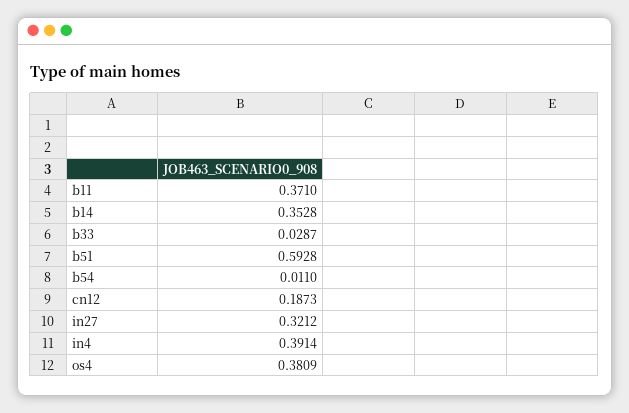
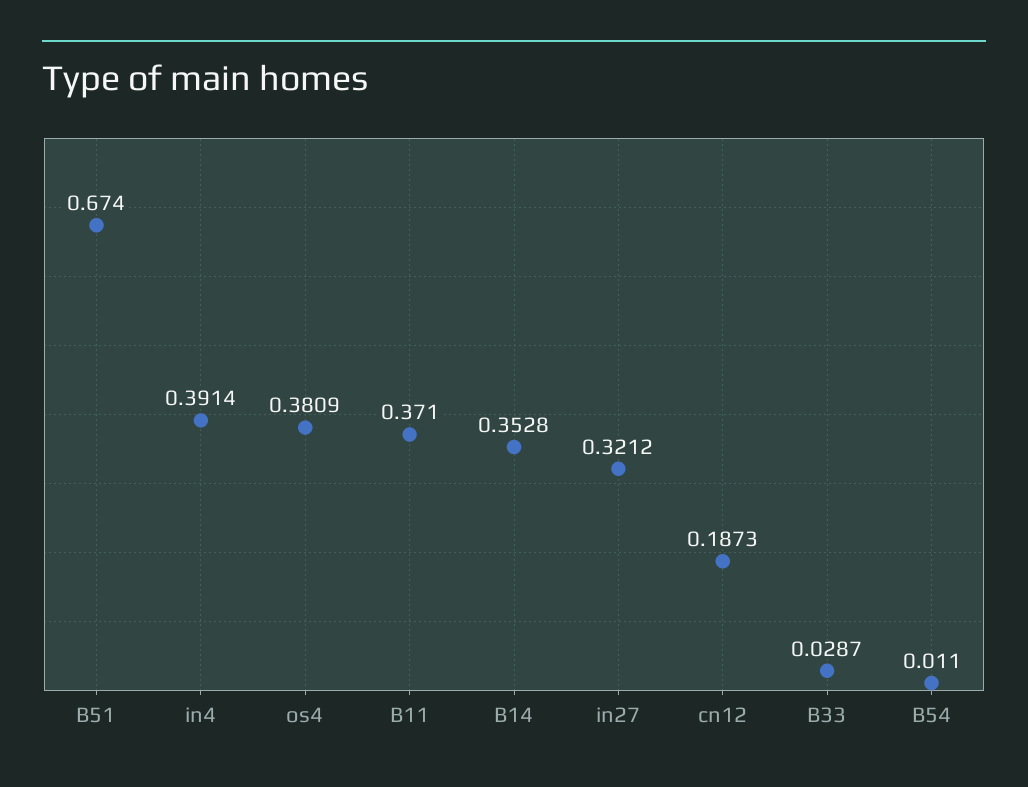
  {
    "b11": 0.371,
    "b14": 0.3528,
    "b33": 0.0287,
-   "b51": 0.5928,
+   "b51": 0.674,
    "b54": 0.011,
    "cn12": 0.1873,
    "in27": 0.3212,
    "in4": 0.3914,
    "os4": 0.3809
  }

